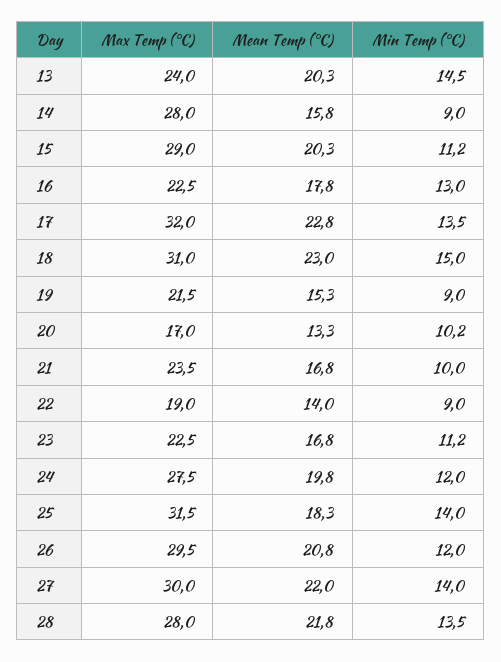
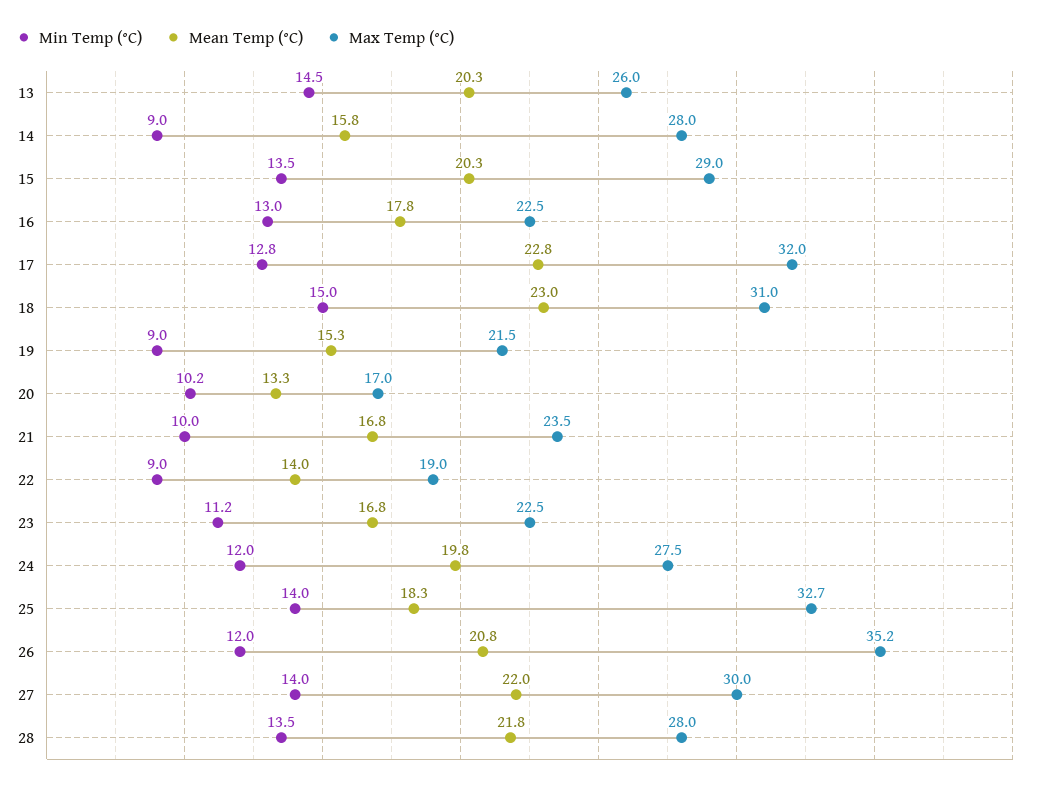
  {
    "Max Temp (°C)": {
-     "13": 24,
+     "13": 26,
      "14": 28,
      "15": 29,
      "16": 22.5,
      "17": 32,
      "18": 31,
      "19": 21.5,
      "20": 17,
      "21": 23.5,
      "22": 19,
      "23": 22.5,
      "24": 27.5,
-     "25": 31.5,
+     "25": 32.7,
-     "26": 29.5,
+     "26": 35.2,
      "27": 30,
      "28": 28
    },
    "Mean Temp (°C)": {
      "13": 20.3,
      "14": 15.8,
      "15": 20.3,
      "16": 17.8,
      "17": 22.8,
      "18": 23,
      "19": 15.3,
      "20": 13.3,
      "21": 16.8,
      "22": 14,
      "23": 16.8,
      "24": 19.8,
      "25": 18.3,
      "26": 20.8,
      "27": 22,
      "28": 21.8
    },
    "Min Temp (°C)": {
      "13": 14.5,
      "14": 9,
-     "15": 11.2,
+     "15": 13.5,
      "16": 13,
-     "17": 13.5,
+     "17": 12.8,
      "18": 15,
      "19": 9,
      "20": 10.2,
      "21": 10,
      "22": 9,
      "23": 11.2,
      "24": 12,
      "25": 14,
      "26": 12,
      "27": 14,
      "28": 13.5
    }
  }

